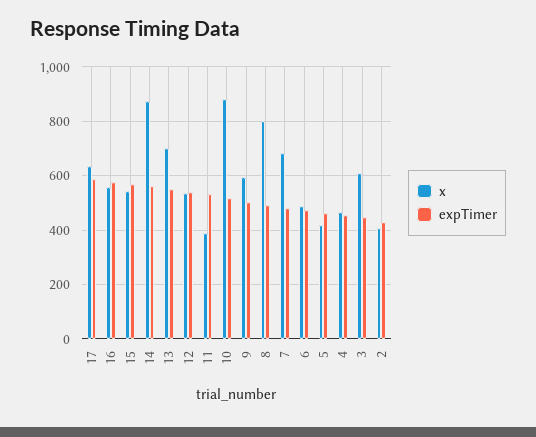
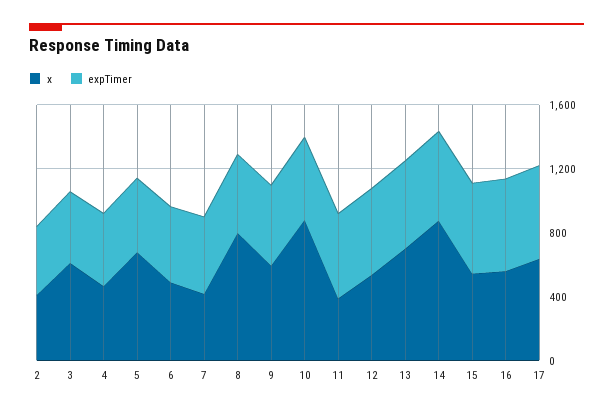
  {
    "x": {
      "17": 625,
      "16": 550,
      "15": 550,
      "14": 875,
      "13": 700,
      "12": 525,
      "11": 400,
      "10": 875,
      "9": 600,
      "8": 800,
-     "7": 675,
+     "7": 400,
      "6": 500,
-     "5": 425,
+     "5": 700,
      "4": 475,
      "3": 600,
      "2": 400
    },
    "expTimer": {
      "17": 575,
      "16": 575,
      "15": 575,
      "14": 550,
      "13": 550,
      "12": 550,
      "11": 525,
      "10": 525,
      "9": 500,
      "8": 500,
      "7": 475,
      "6": 475,
      "5": 475,
      "4": 450,
      "3": 450,
      "2": 425
    }
  }

